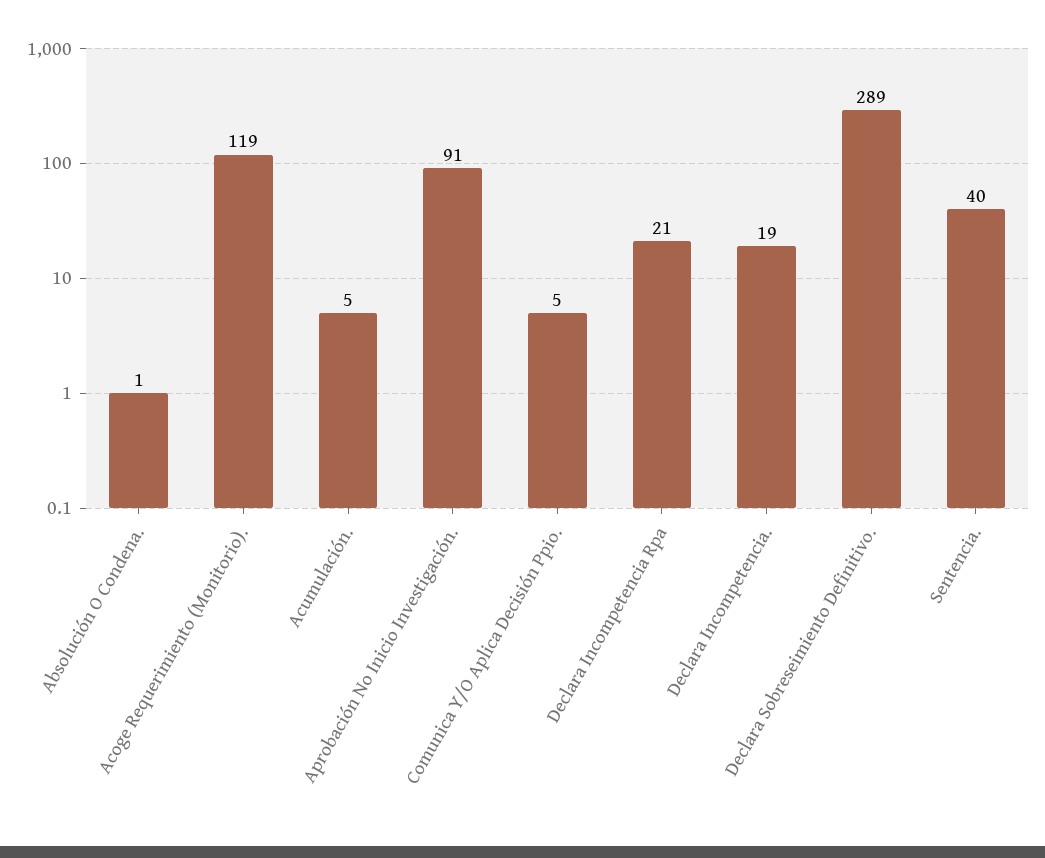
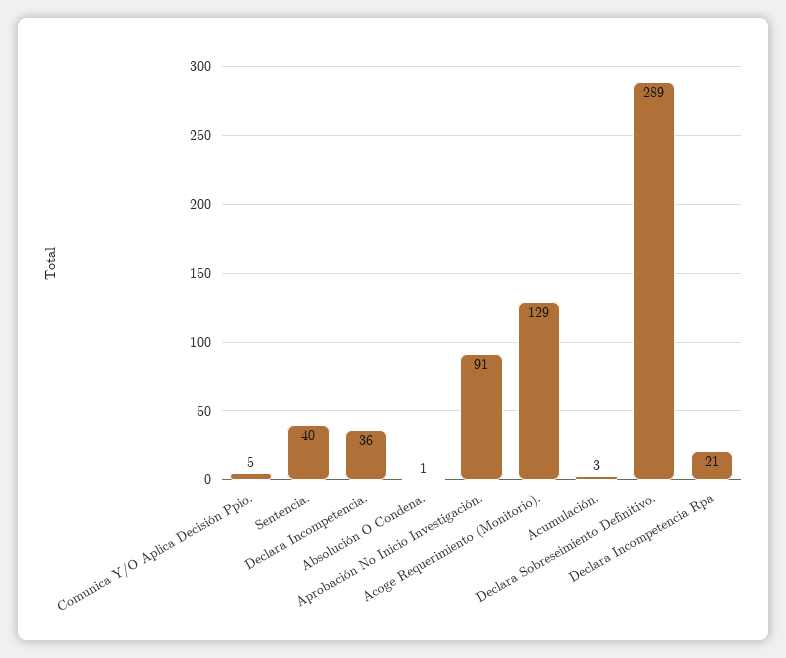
  {
    "Absolución O Condena.": 1,
-   "Acoge Requerimiento (Monitorio).": 119,
+   "Acoge Requerimiento (Monitorio).": 129,
-   "Acumulación.": 5,
+   "Acumulación.": 3,
    "Aprobación No Inicio Investigación.": 91,
    "Comunica Y/O Aplica Decisión Ppio.": 5,
    "Declara Incompetencia Rpa": 21,
-   "Declara Incompetencia.": 19,
+   "Declara Incompetencia.": 36,
    "Declara Sobreseimiento Definitivo.": 289,
    "Sentencia.": 40
  }

